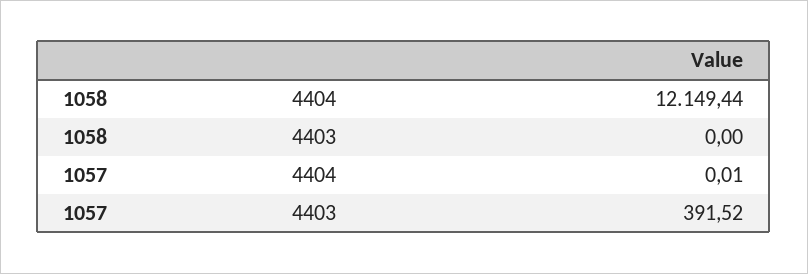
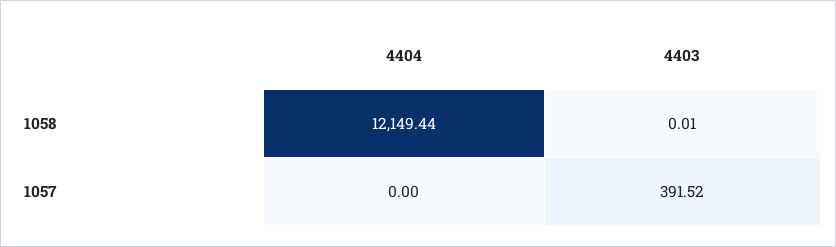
  {
    "1058": {
      "4404": 12149.44,
-     "4403": 0
+     "4403": 0.01
    },
    "1057": {
-     "4404": 0.01,
+     "4404": 0,
      "4403": 391.52
    }
  }

